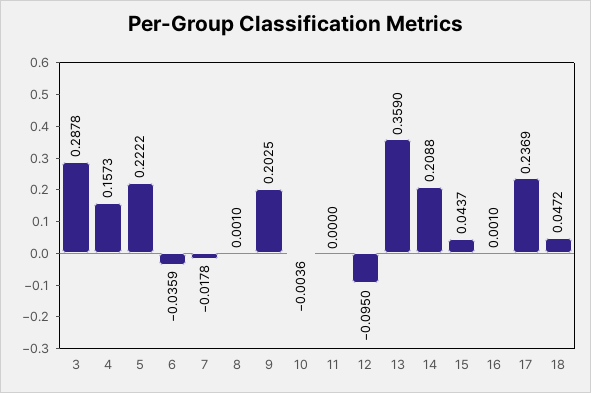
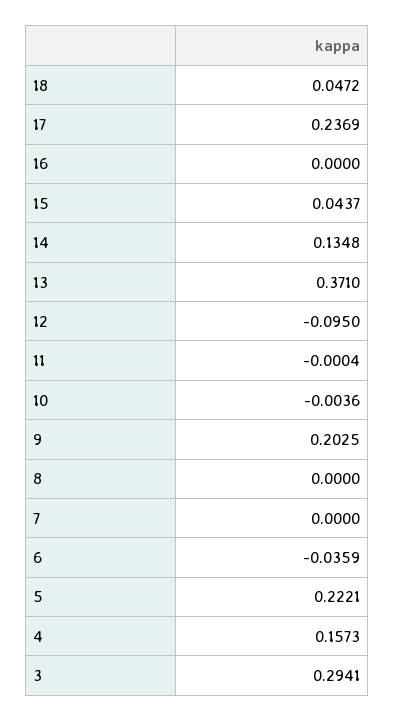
  {
-   "3": 0.2878,
+   "3": 0.2941,
    "4": 0.1573,
-   "5": 0.2222,
+   "5": 0.2221,
    "6": -0.0359,
-   "7": -0.0178,
+   "7": 0,
-   "8": 0.001,
+   "8": 0,
    "9": 0.2025,
    "10": -0.0036,
-   "11": 0,
+   "11": -0.0004,
    "12": -0.095,
-   "13": 0.359,
+   "13": 0.371,
-   "14": 0.2088,
+   "14": 0.1348,
    "15": 0.0437,
-   "16": 0.001,
+   "16": 0,
    "17": 0.2369,
    "18": 0.0472
  }

